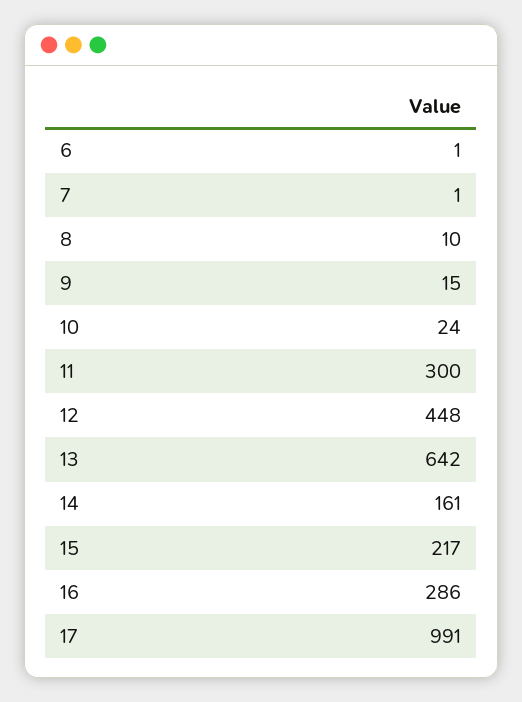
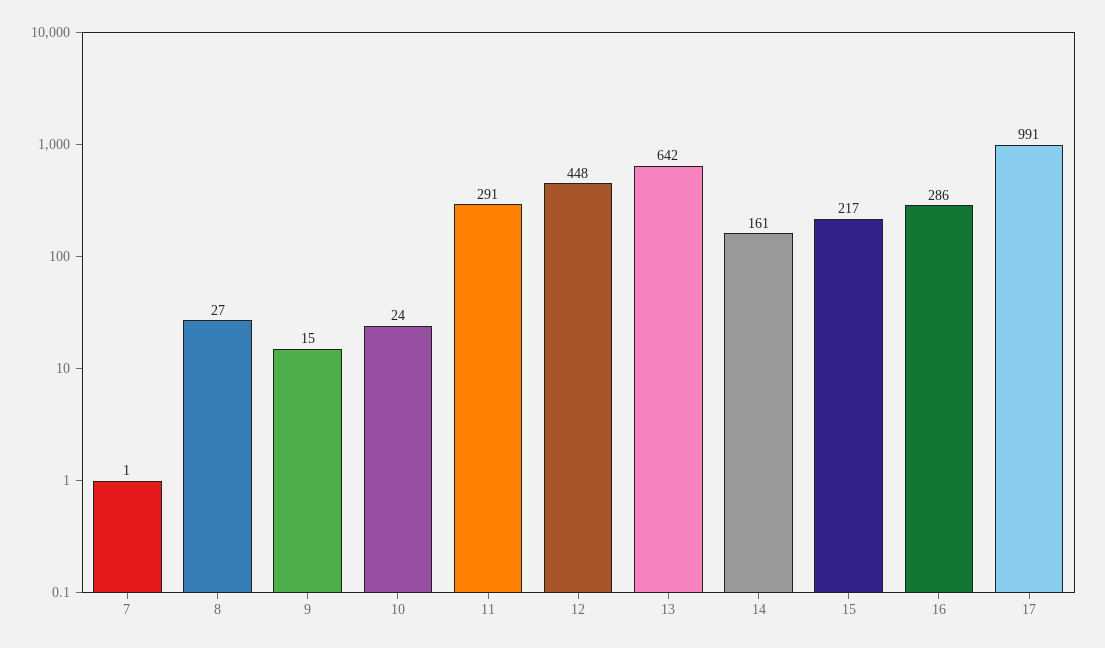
  {
-   "6": 1,
    "7": 1,
-   "8": 10,
+   "8": 27,
    "9": 15,
    "10": 24,
-   "11": 300,
+   "11": 291,
    "12": 448,
    "13": 642,
    "14": 161,
    "15": 217,
    "16": 286,
    "17": 991
  }

